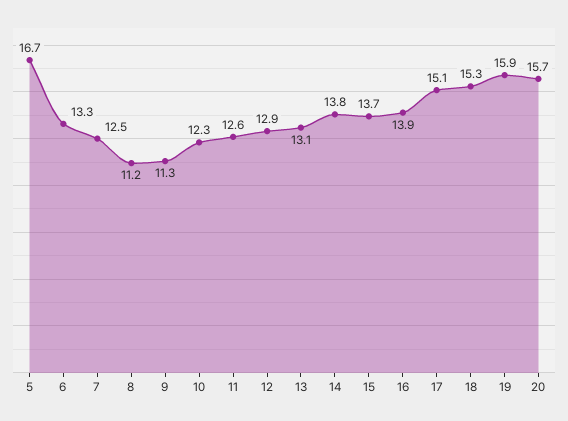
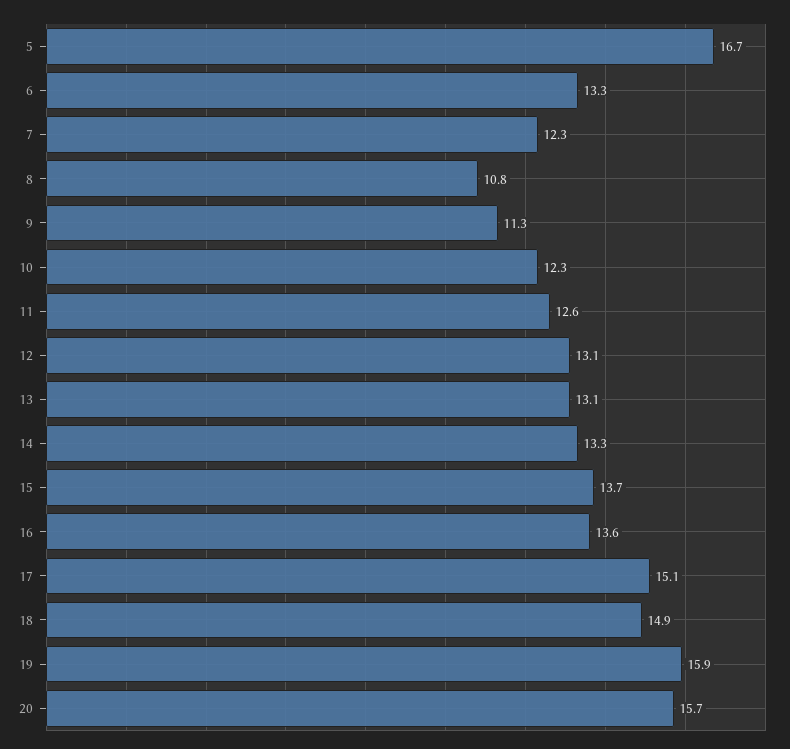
  {
    "5": 16.7,
    "6": 13.3,
-   "7": 12.5,
+   "7": 12.3,
-   "8": 11.2,
+   "8": 10.8,
    "9": 11.3,
    "10": 12.3,
    "11": 12.6,
-   "12": 12.9,
+   "12": 13.1,
    "13": 13.1,
-   "14": 13.8,
+   "14": 13.3,
    "15": 13.7,
-   "16": 13.9,
+   "16": 13.6,
    "17": 15.1,
-   "18": 15.3,
+   "18": 14.9,
    "19": 15.9,
    "20": 15.7
  }

